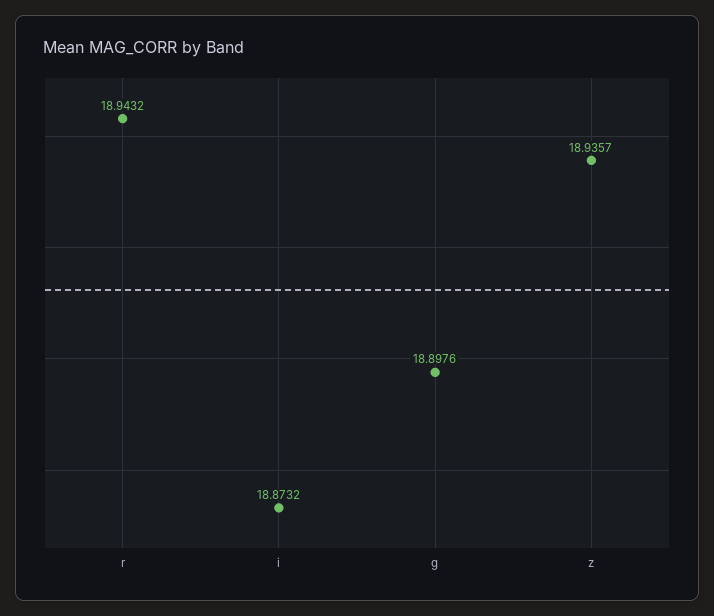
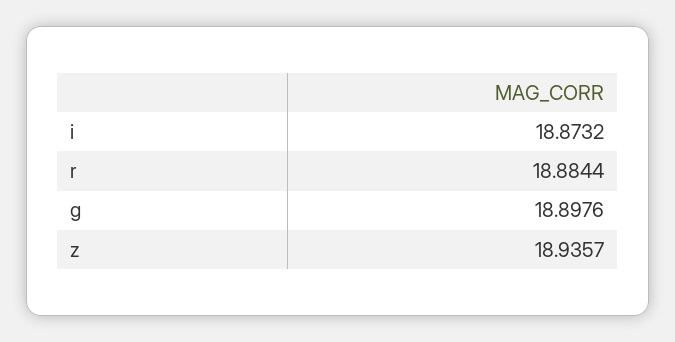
  {
-   "r": 18.9432,
+   "r": 18.8844,
    "i": 18.8732,
    "g": 18.8976,
    "z": 18.9357
  }

